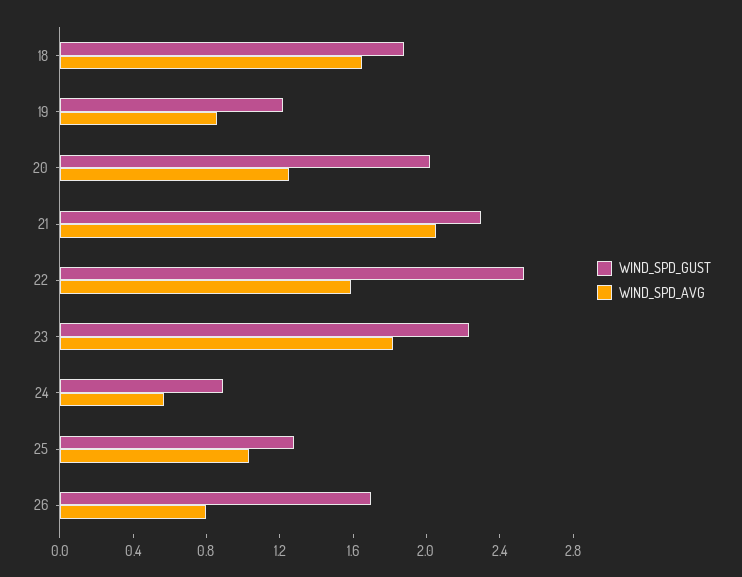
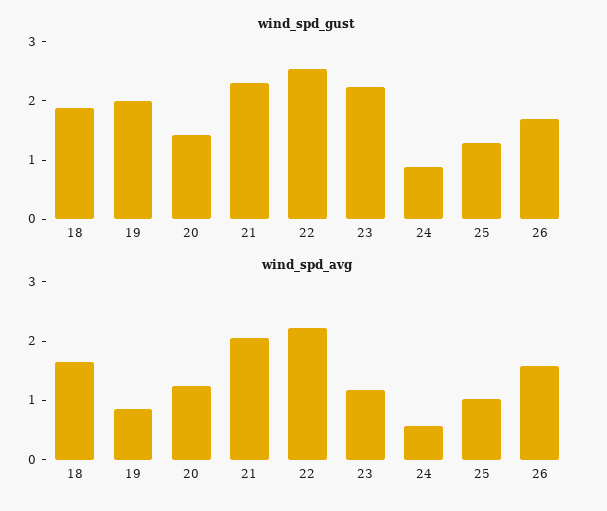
  {
    "WIND_SPD_GUST": {
      "18": 1.9,
-     "19": 1.2,
+     "19": 2,
-     "20": 2,
+     "20": 1.4,
      "21": 2.3,
      "22": 2.5,
      "23": 2.2,
      "24": 0.9,
      "25": 1.3,
      "26": 1.7
    },
    "WIND_SPD_AVG": {
      "18": 1.7,
      "19": 0.9,
      "20": 1.3,
      "21": 2.1,
-     "22": 1.6,
+     "22": 2.2,
-     "23": 1.8,
+     "23": 1.2,
      "24": 0.6,
      "25": 1,
-     "26": 0.8
+     "26": 1.6
    }
  }

